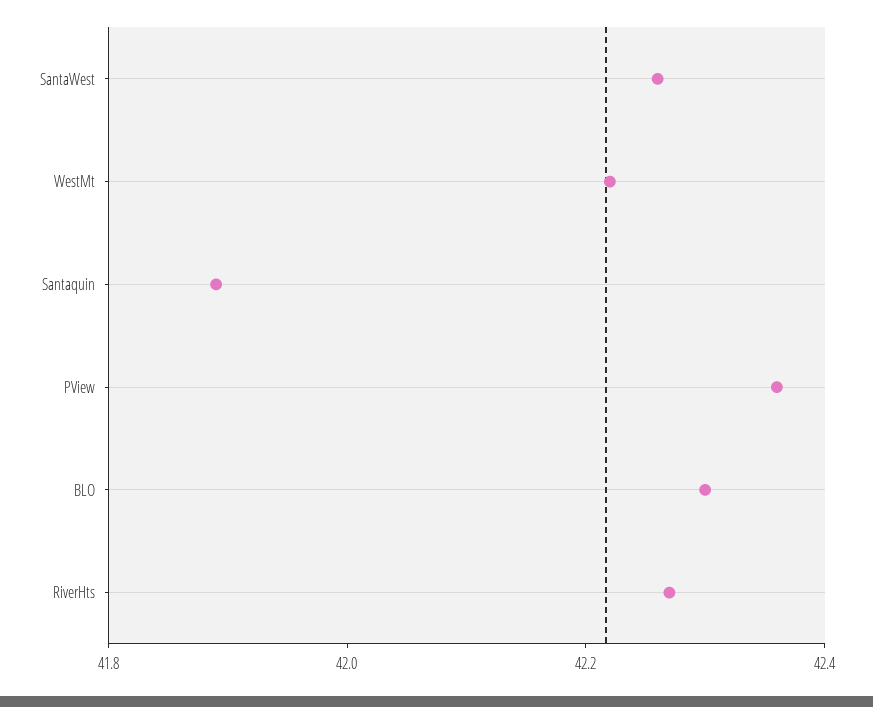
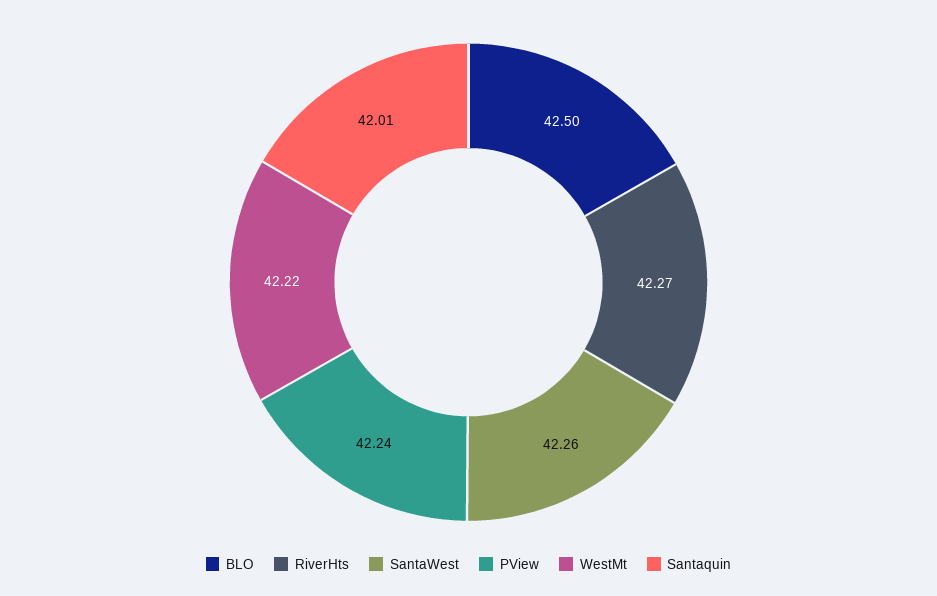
  {
    "SantaWest": 42.26,
    "WestMt": 42.22,
-   "Santaquin": 41.9,
+   "Santaquin": 42.01,
-   "PView": 42.35,
+   "PView": 42.24,
-   "BLO": 42.3,
+   "BLO": 42.5,
    "RiverHts": 42.27
  }

